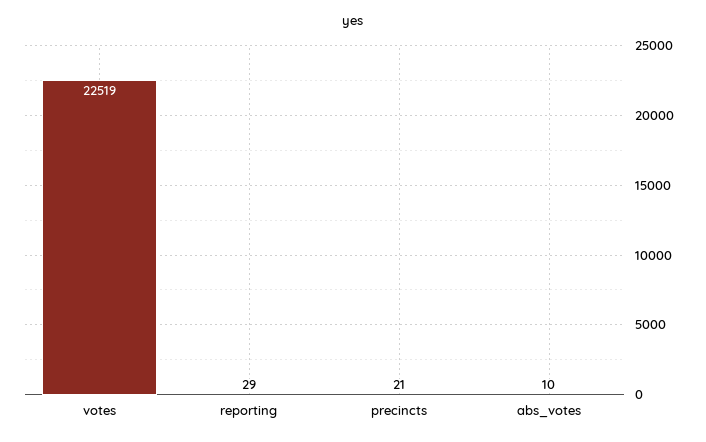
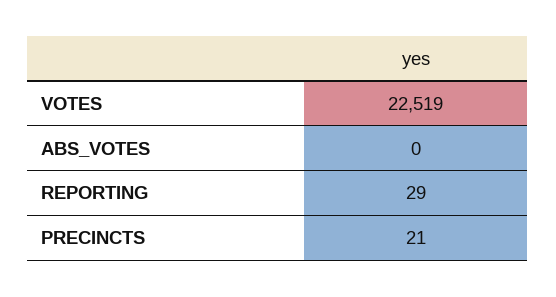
  {
    "votes": 22519,
    "reporting": 29,
    "precincts": 21,
-   "abs_votes": 10
+   "abs_votes": 0
  }

